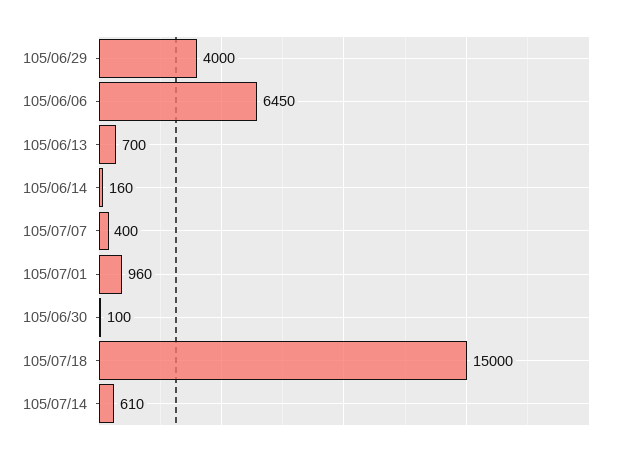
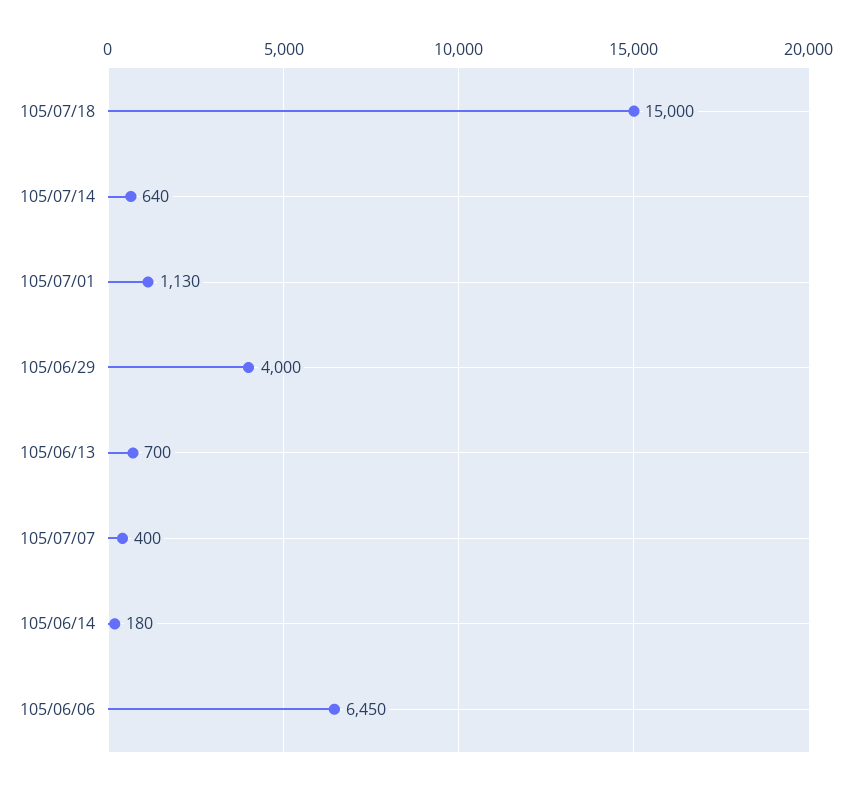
  {
    "105/06/29": 4000,
    "105/06/06": 6450,
    "105/06/13": 700,
-   "105/06/14": 160,
+   "105/06/14": 180,
    "105/07/07": 400,
-   "105/07/01": 960,
+   "105/07/01": 1130,
-   "105/06/30": 100,
    "105/07/18": 15000,
-   "105/07/14": 610
+   "105/07/14": 640
  }

